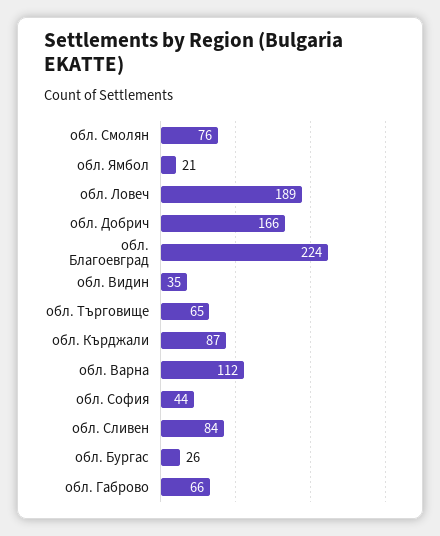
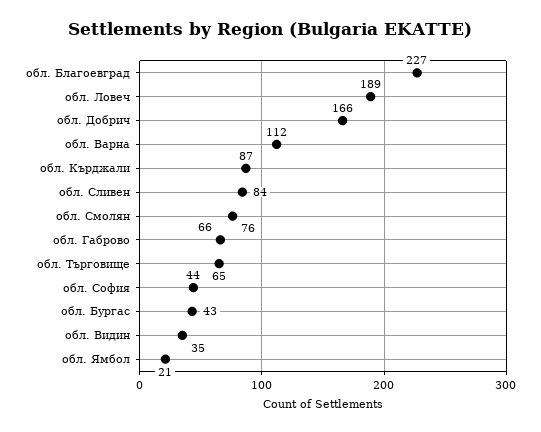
  {
    "обл. Смолян": 76,
    "обл. Ямбол": 21,
    "обл. Ловеч": 189,
    "обл. Добрич": 166,
-   "обл. Благоевград": 224,
+   "обл. Благоевград": 227,
    "обл. Видин": 35,
    "обл. Търговище": 65,
    "обл. Кърджали": 87,
    "обл. Варна": 112,
    "обл. София": 44,
    "обл. Сливен": 84,
-   "обл. Бургас": 26,
+   "обл. Бургас": 43,
    "обл. Габрово": 66
  }

